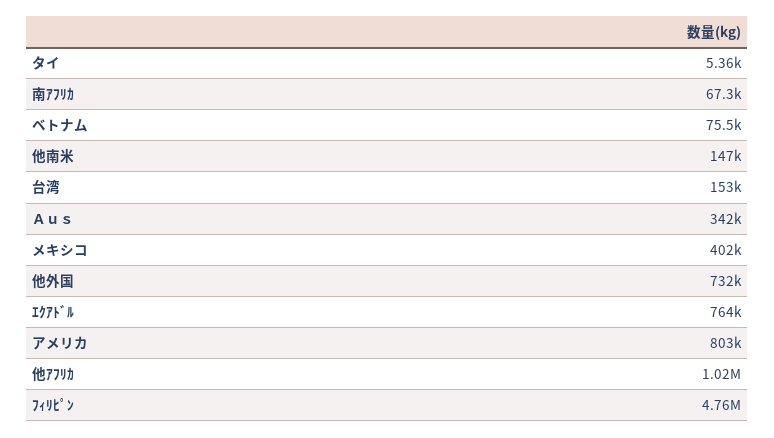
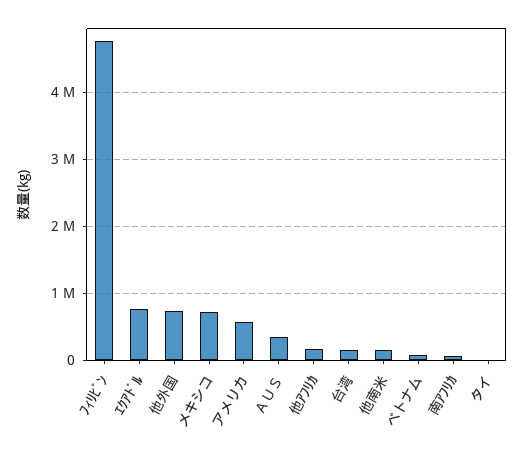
  {
    "タイ": 5360,
    "南ｱﾌﾘｶ": 67300,
    "ベトナム": 75500,
    "他南米": 147000,
    "台湾": 153000,
    "Ａｕｓ": 342000,
-   "メキシコ": 402000,
+   "メキシコ": 700000,
    "他外国": 732000,
    "ｴｸｱﾄﾞﾙ": 764000,
-   "アメリカ": 803000,
+   "アメリカ": 600000,
-   "他ｱﾌﾘｶ": 1020000,
+   "他ｱﾌﾘｶ": 200000,
    "ﾌｨﾘﾋﾟﾝ": 4760000
  }

